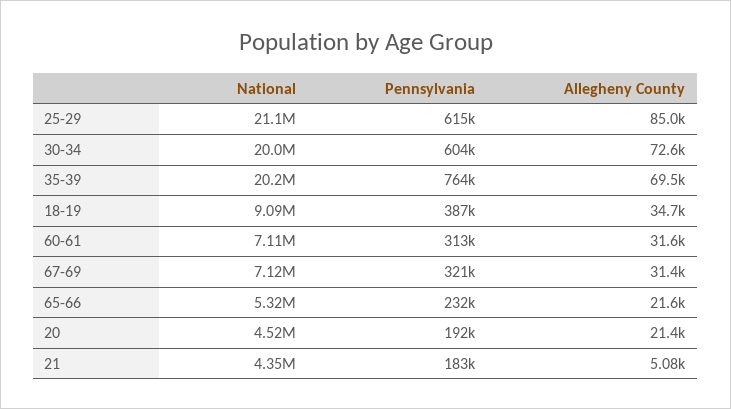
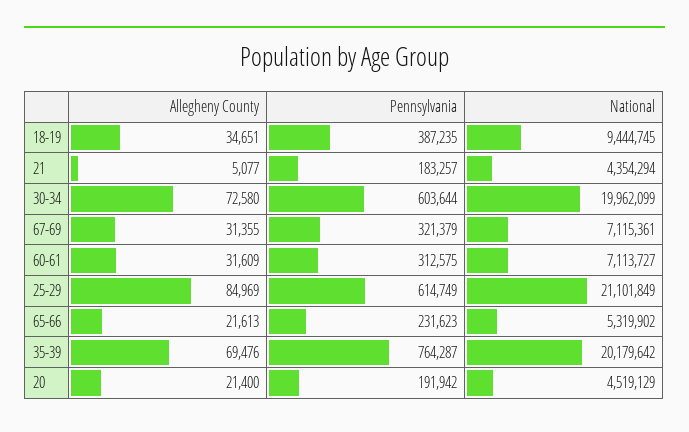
  {
    "National": {
      "25-29": 21101849,
      "30-34": 19962099,
      "35-39": 20179642,
-     "18-19": 9090000,
+     "18-19": 9444745,
      "60-61": 7113727,
      "67-69": 7115361,
      "65-66": 5319902,
      "20": 4519129,
      "21": 4354294
    },
    "Pennsylvania": {
      "25-29": 614749,
      "30-34": 603644,
      "35-39": 764287,
      "18-19": 387235,
      "60-61": 312575,
      "67-69": 321379,
      "65-66": 231623,
      "20": 191942,
      "21": 183257
    },
    "Allegheny County": {
      "25-29": 84969,
      "30-34": 72580,
      "35-39": 69476,
      "18-19": 34651,
      "60-61": 31609,
      "67-69": 31355,
      "65-66": 21613,
      "20": 21400,
      "21": 5077
    }
  }

